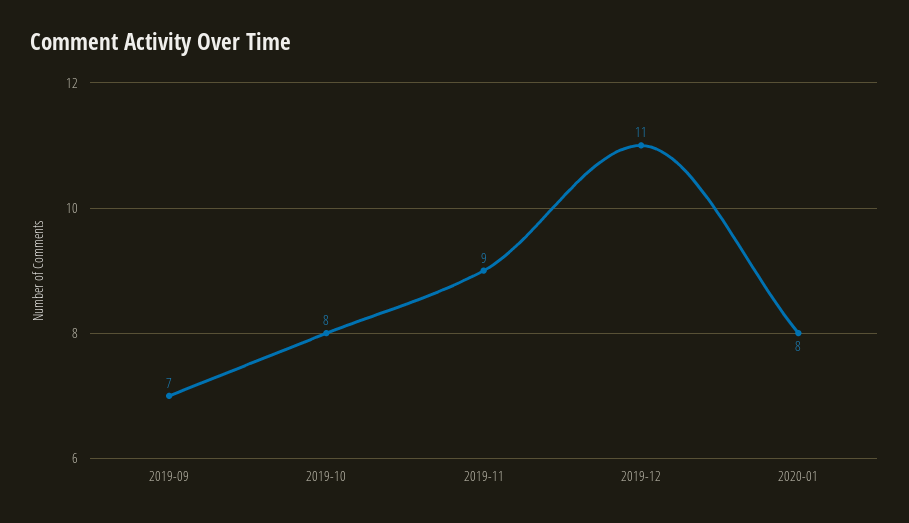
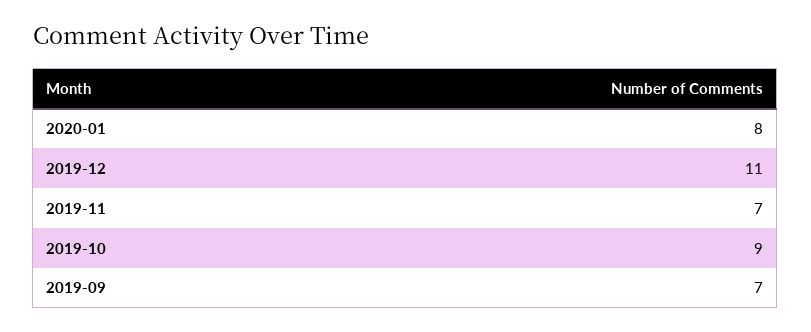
  {
    "2019-09": 7,
-   "2019-10": 8,
+   "2019-10": 9,
-   "2019-11": 9,
+   "2019-11": 7,
    "2019-12": 11,
    "2020-01": 8
  }

